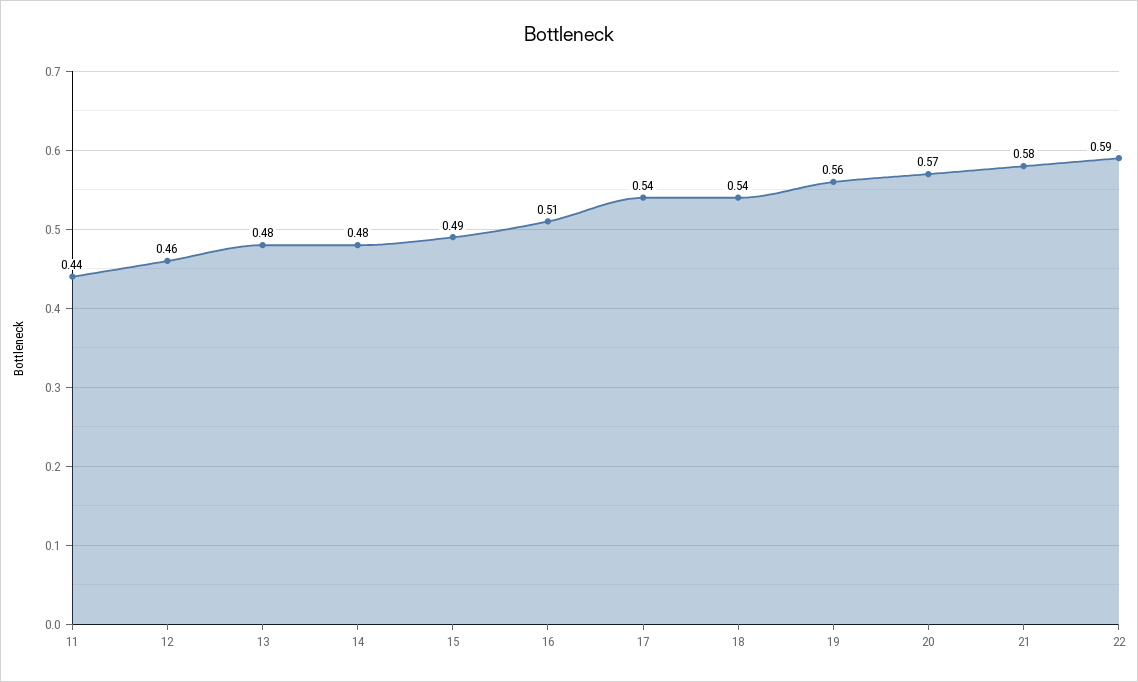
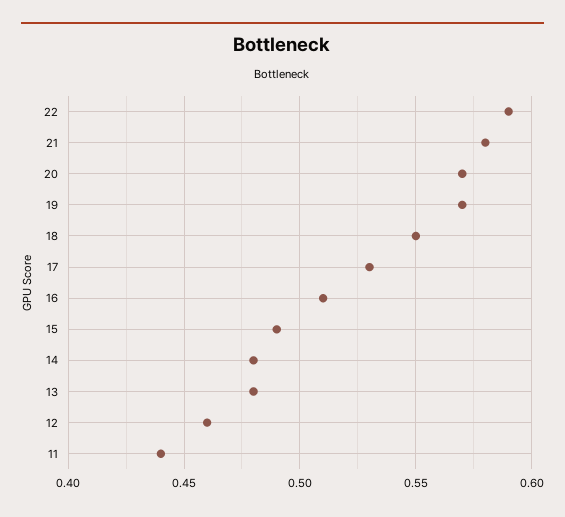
  {
    "11": 0.44,
    "12": 0.46,
    "13": 0.48,
    "14": 0.48,
    "15": 0.49,
    "16": 0.51,
-   "17": 0.54,
+   "17": 0.53,
-   "18": 0.54,
+   "18": 0.55,
-   "19": 0.56,
+   "19": 0.57,
    "20": 0.57,
    "21": 0.58,
    "22": 0.59
  }

